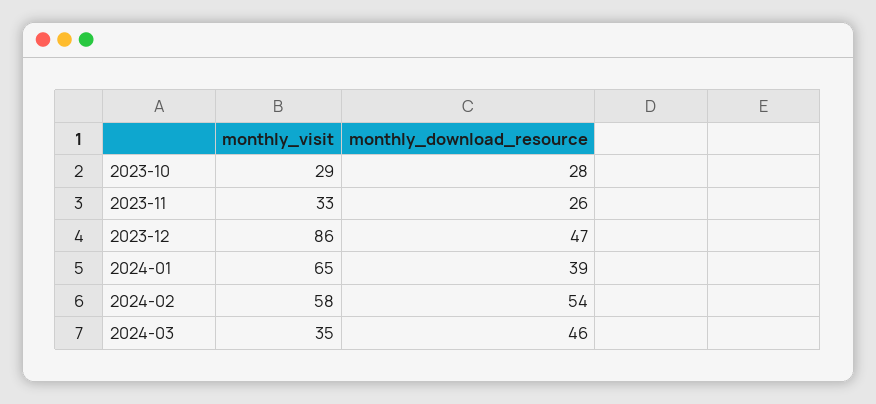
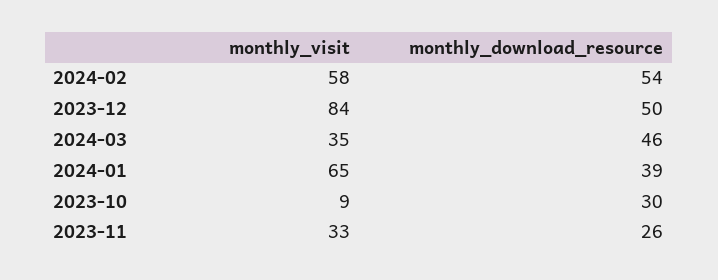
  {
    "monthly_visit": {
-     "2023-10": 29,
+     "2023-10": 9,
      "2023-11": 33,
-     "2023-12": 86,
+     "2023-12": 84,
      "2024-01": 65,
      "2024-02": 58,
      "2024-03": 35
    },
    "monthly_download_resource": {
-     "2023-10": 28,
+     "2023-10": 30,
      "2023-11": 26,
-     "2023-12": 47,
+     "2023-12": 50,
      "2024-01": 39,
      "2024-02": 54,
      "2024-03": 46
    }
  }

